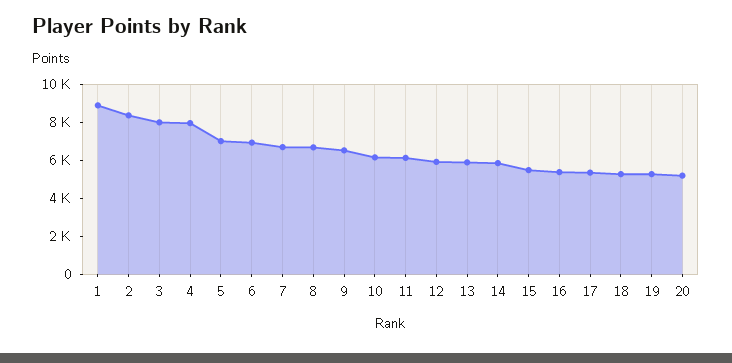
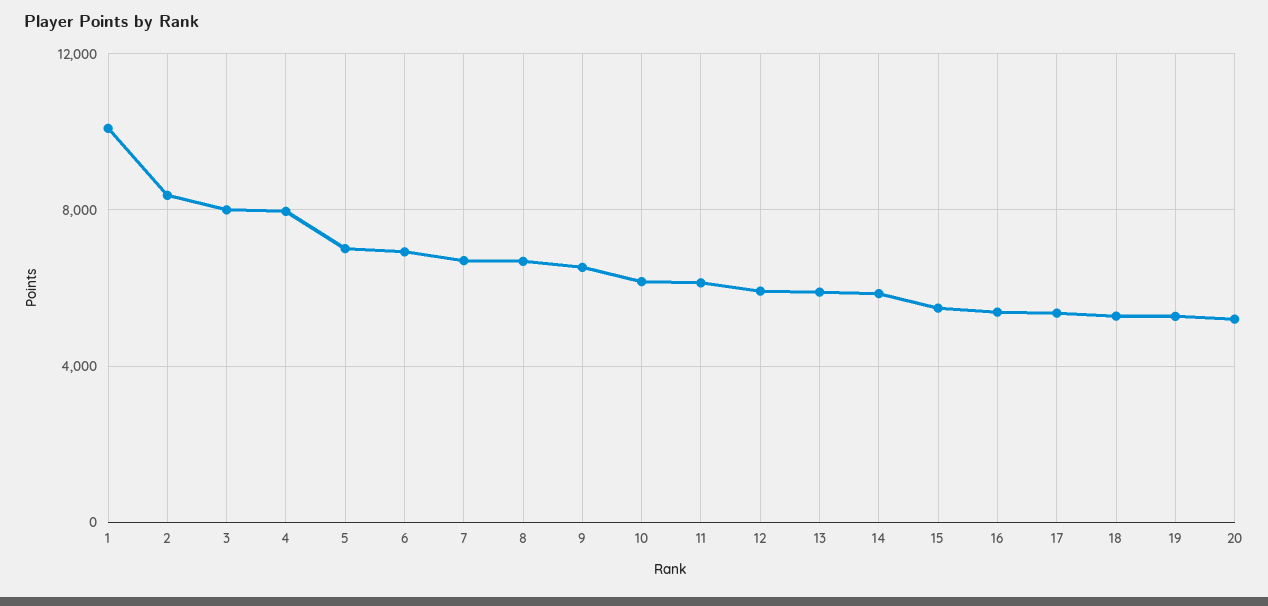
  {
-   "1": 9000,
+   "1": 10000,
    "2": 8500,
    "3": 8000,
    "4": 8000,
    "5": 7000,
    "6": 7000,
    "7": 6500,
    "8": 6500,
    "9": 6500,
    "10": 6000,
    "11": 6000,
    "12": 6000,
    "13": 6000,
    "14": 6000,
    "15": 5500,
    "16": 5500,
    "17": 5500,
    "18": 5500,
    "19": 5500,
    "20": 5000
  }

